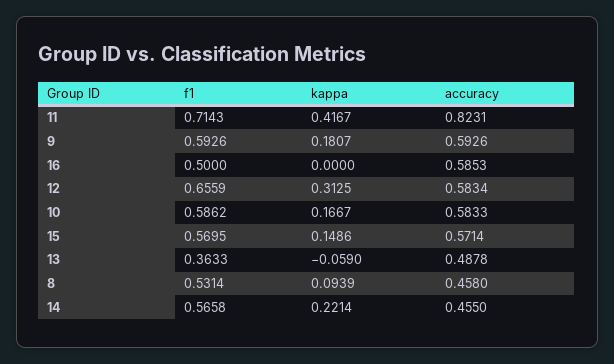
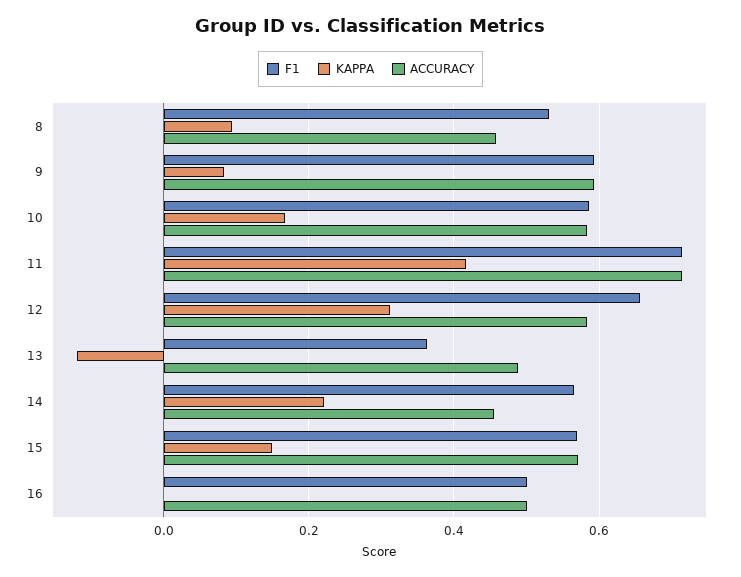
  {
    "f1": {
      "11": 0.7143,
      "9": 0.5926,
      "16": 0.5,
      "12": 0.6559,
      "10": 0.5862,
      "15": 0.5695,
      "13": 0.3633,
      "8": 0.5314,
      "14": 0.5658
    },
    "kappa": {
      "11": 0.4167,
-     "9": 0.1807,
+     "9": 0.08,
      "16": 0,
      "12": 0.3125,
      "10": 0.1667,
      "15": 0.1486,
-     "13": -0.059,
+     "13": -0.12,
      "8": 0.0939,
      "14": 0.2214
    },
    "accuracy": {
-     "11": 0.8231,
+     "11": 0.72,
      "9": 0.5926,
-     "16": 0.5853,
+     "16": 0.5,
      "12": 0.5834,
      "10": 0.5833,
      "15": 0.5714,
      "13": 0.4878,
      "8": 0.458,
      "14": 0.455
    }
  }

